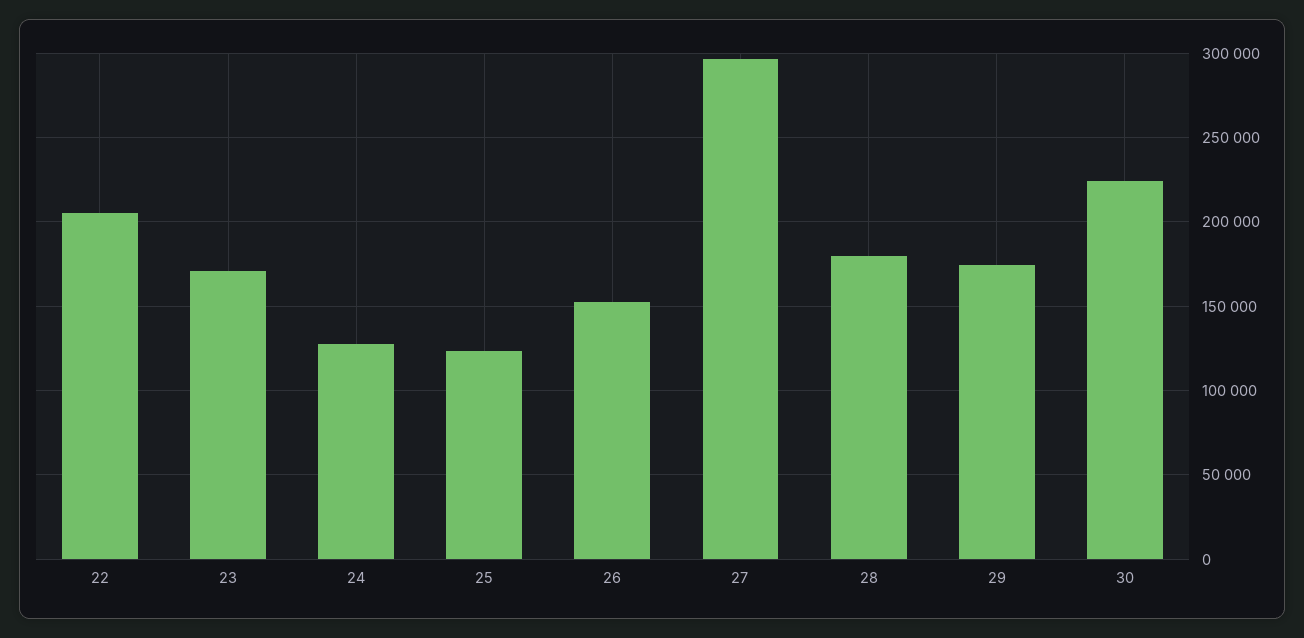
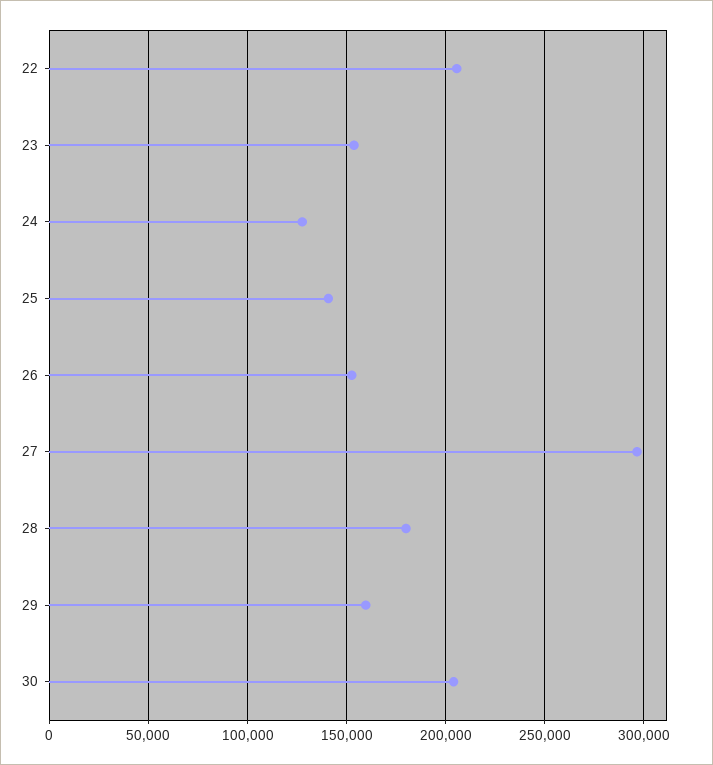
  {
    "22": 205000,
-   "23": 170000,
+   "23": 155000,
    "24": 130000,
-   "25": 125000,
+   "25": 140000,
    "26": 155000,
    "27": 295000,
    "28": 180000,
-   "29": 175000,
+   "29": 160000,
-   "30": 225000
+   "30": 205000
  }

